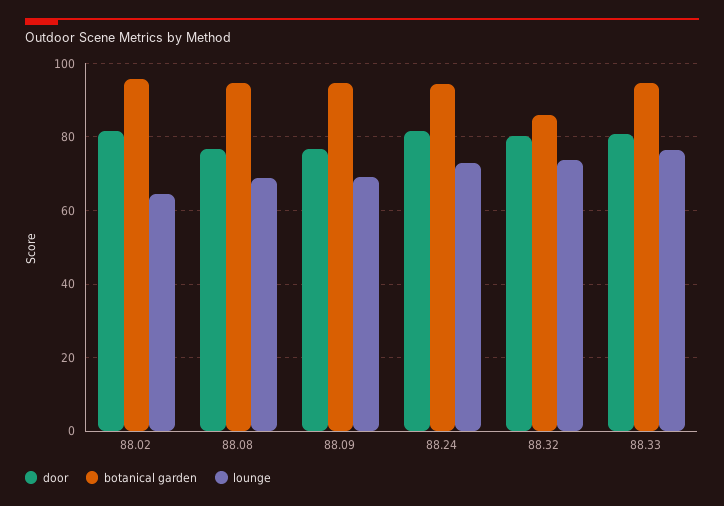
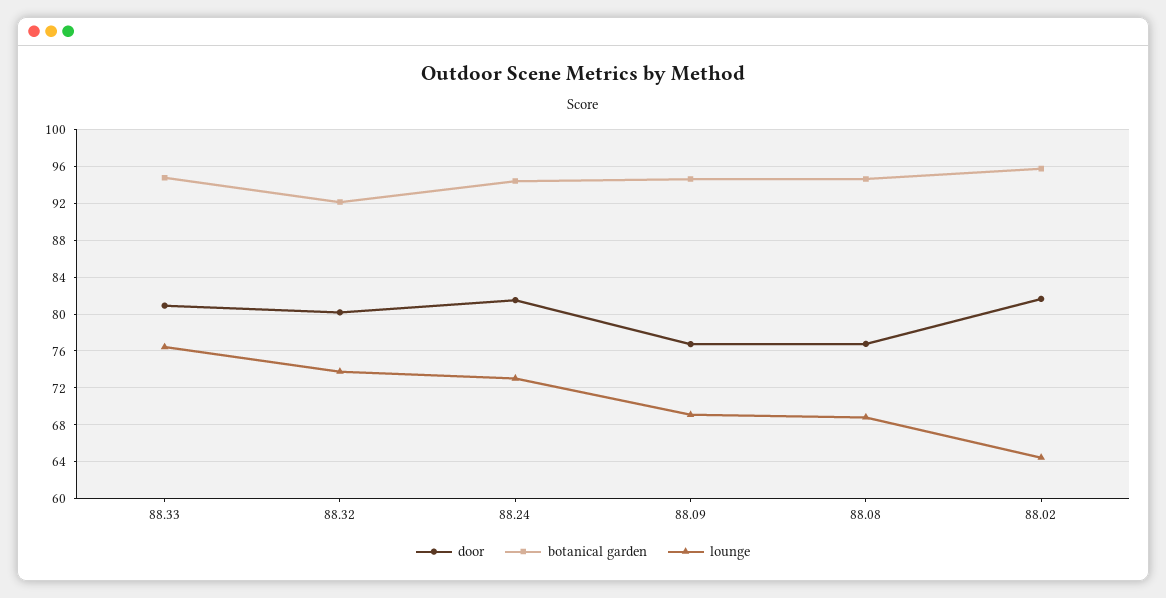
  {
    "door": {
      "88.02": 82,
      "88.08": 77,
      "88.09": 77,
      "88.24": 82,
      "88.32": 80,
      "88.33": 81
    },
    "botanical garden": {
      "88.02": 96,
      "88.08": 95,
      "88.09": 95,
      "88.24": 94,
-     "88.32": 86,
+     "88.32": 92,
      "88.33": 95
    },
    "lounge": {
      "88.02": 64,
      "88.08": 69,
      "88.09": 69,
      "88.24": 73,
      "88.32": 74,
      "88.33": 76
    }
  }

